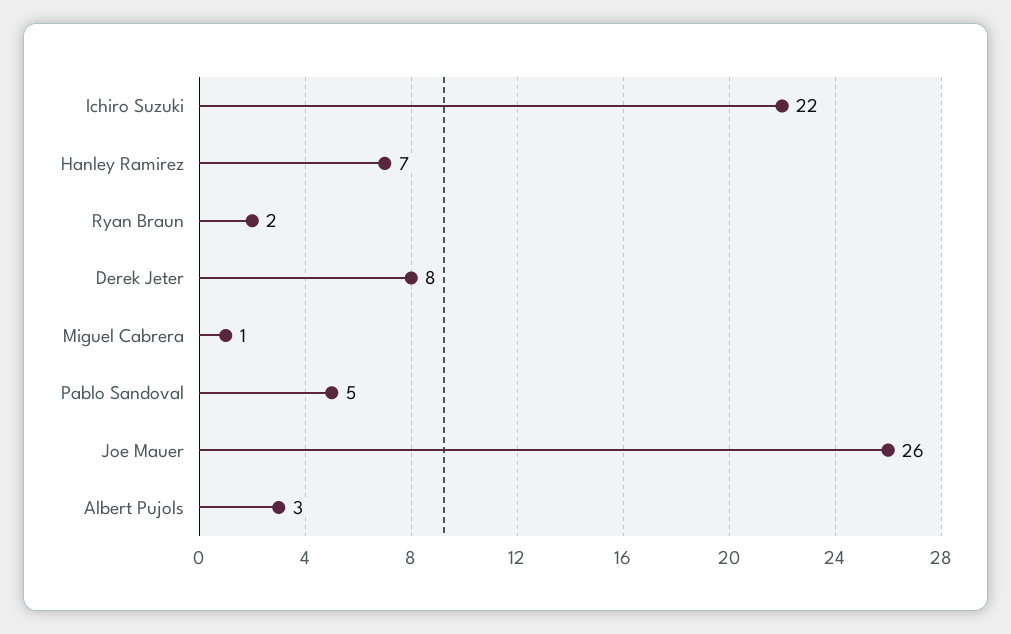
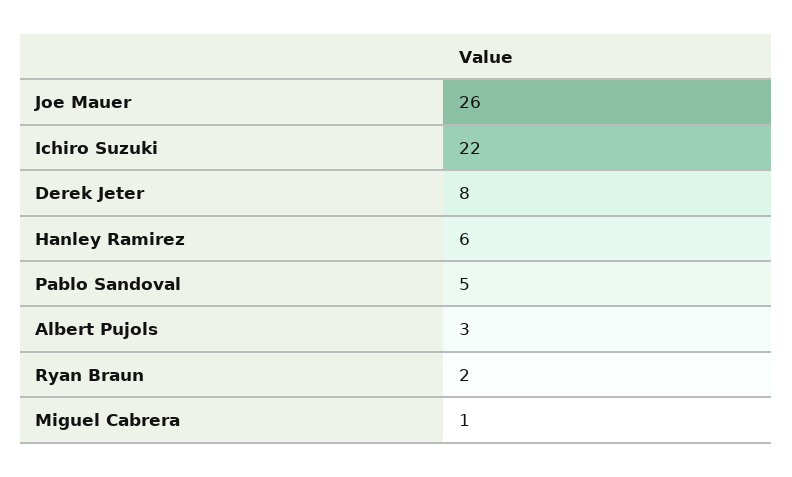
  {
    "Ichiro Suzuki": 22,
-   "Hanley Ramirez": 7,
+   "Hanley Ramirez": 6,
    "Ryan Braun": 2,
    "Derek Jeter": 8,
    "Miguel Cabrera": 1,
    "Pablo Sandoval": 5,
    "Joe Mauer": 26,
    "Albert Pujols": 3
  }

